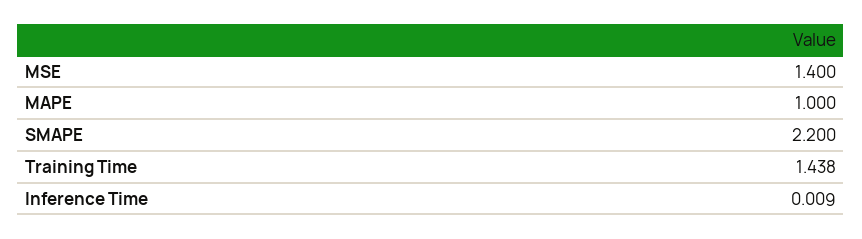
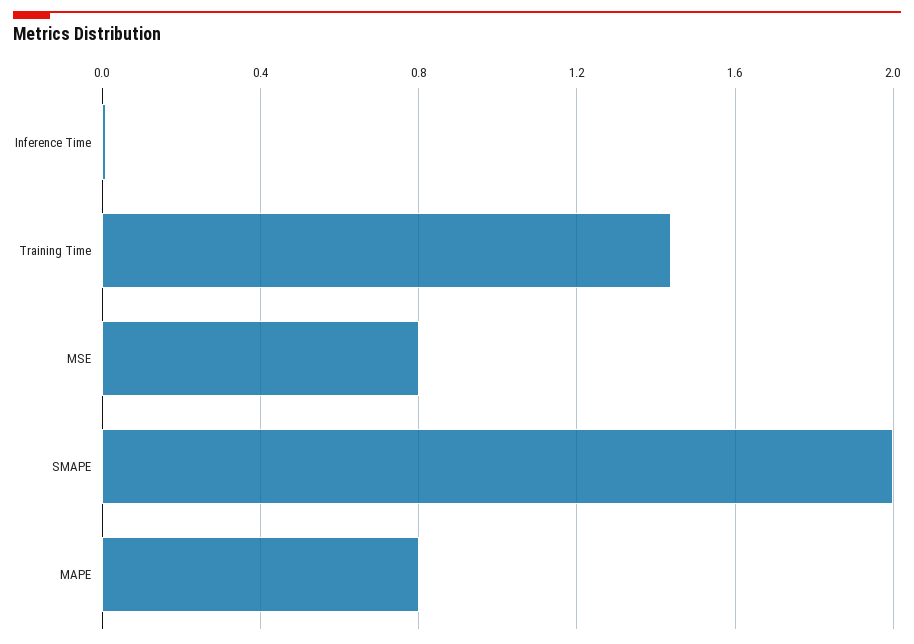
  {
-   "MSE": 1.4,
+   "MSE": 0.8,
-   "MAPE": 1,
+   "MAPE": 0.8,
-   "SMAPE": 2.2,
+   "SMAPE": 2,
    "Training Time": 1.438,
    "Inference Time": 0.009
  }

